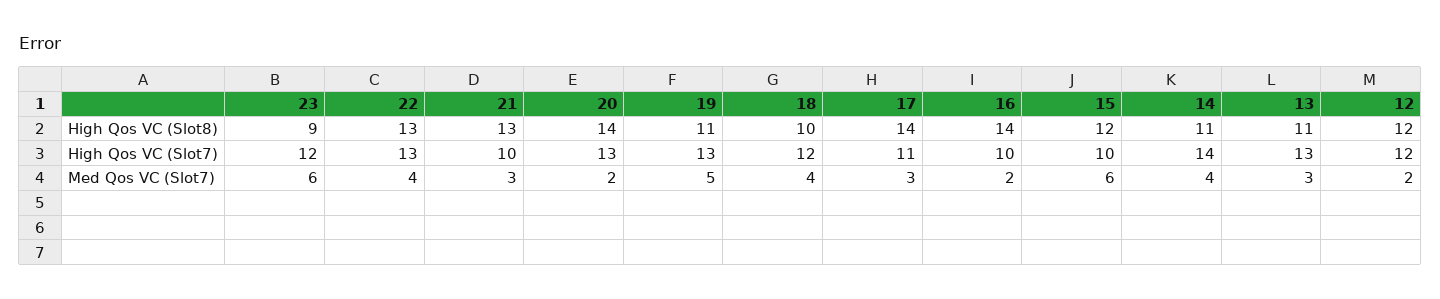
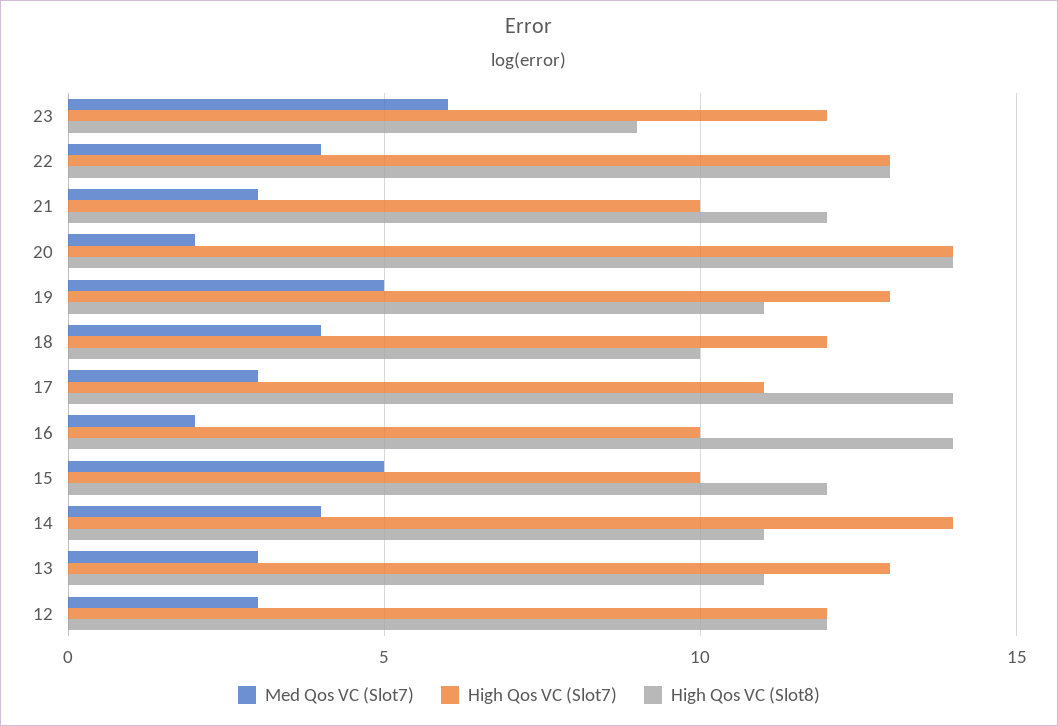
  {
    "High Qos VC (Slot8)": {
      "23": 9,
      "22": 13,
-     "21": 13,
+     "21": 12,
      "20": 14,
      "19": 11,
      "18": 10,
      "17": 14,
      "16": 14,
      "15": 12,
      "14": 11,
      "13": 11,
      "12": 12
    },
    "High Qos VC (Slot7)": {
      "23": 12,
      "22": 13,
      "21": 10,
-     "20": 13,
+     "20": 14,
      "19": 13,
      "18": 12,
      "17": 11,
      "16": 10,
      "15": 10,
      "14": 14,
      "13": 13,
      "12": 12
    },
    "Med Qos VC (Slot7)": {
      "23": 6,
      "22": 4,
      "21": 3,
      "20": 2,
      "19": 5,
      "18": 4,
      "17": 3,
      "16": 2,
-     "15": 6,
+     "15": 5,
      "14": 4,
      "13": 3,
-     "12": 2
+     "12": 3
    }
  }

